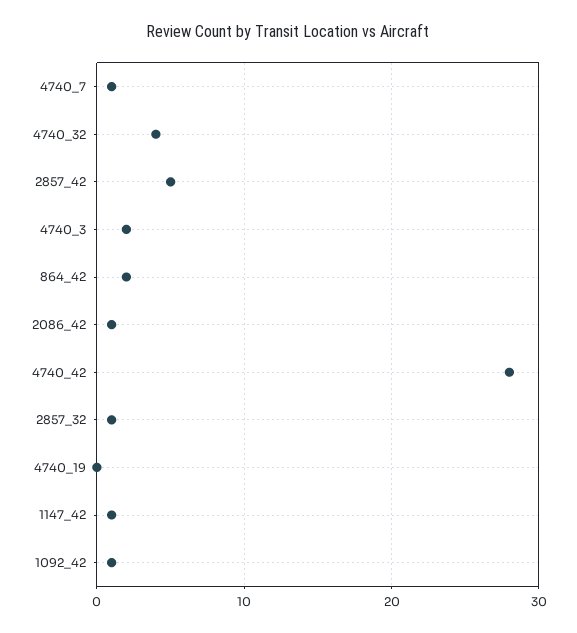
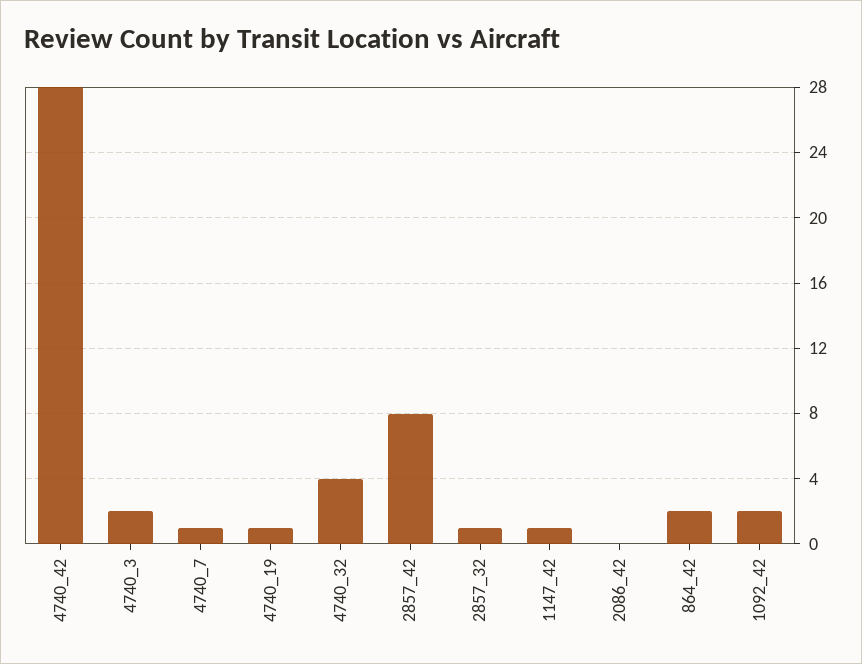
  {
    "4740_7": 1,
    "4740_32": 4,
-   "2857_42": 5,
+   "2857_42": 8,
    "4740_3": 2,
    "864_42": 2,
-   "2086_42": 1,
+   "2086_42": 0,
    "4740_42": 28,
    "2857_32": 1,
-   "4740_19": 0,
+   "4740_19": 1,
    "1147_42": 1,
-   "1092_42": 1
+   "1092_42": 2
  }

